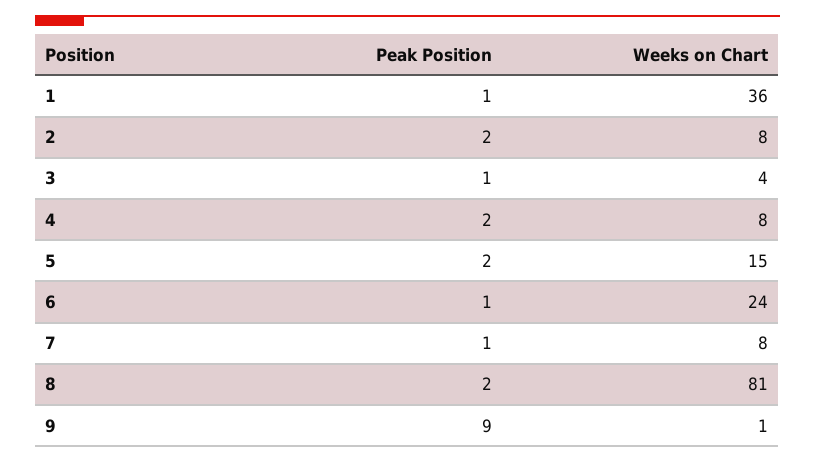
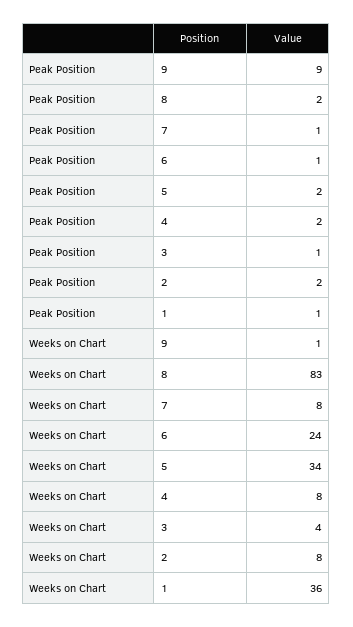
  {
    "Peak Position": {
      "1": 1,
      "2": 2,
      "3": 1,
      "4": 2,
      "5": 2,
      "6": 1,
      "7": 1,
      "8": 2,
      "9": 9
    },
    "Weeks on Chart": {
      "1": 36,
      "2": 8,
      "3": 4,
      "4": 8,
-     "5": 15,
+     "5": 34,
      "6": 24,
      "7": 8,
-     "8": 81,
+     "8": 83,
      "9": 1
    }
  }

